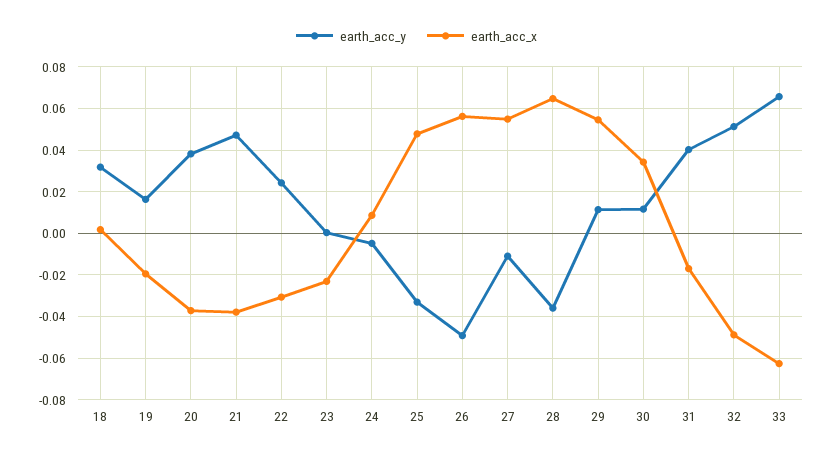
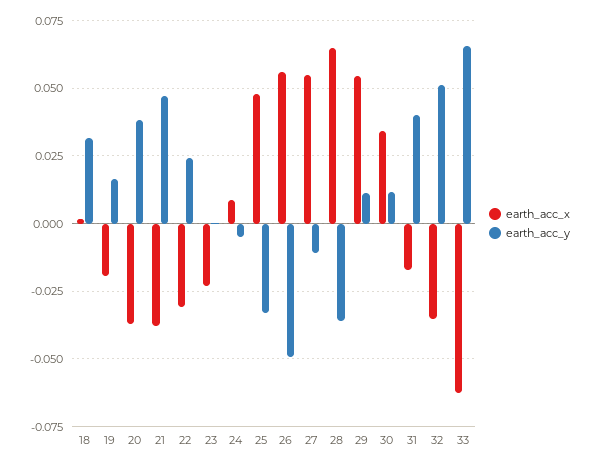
  {
    "earth_acc_y": {
      "18": 0.0325,
      "19": 0.0175,
      "20": 0.0375,
      "21": 0.0475,
      "22": 0.025,
      "23": 0,
      "24": -0.005,
      "25": -0.0325,
      "26": -0.05,
      "27": -0.01,
      "28": -0.035,
      "29": 0.0125,
      "30": 0.0125,
      "31": 0.04,
      "32": 0.0525,
      "33": 0.065
    },
    "earth_acc_x": {
      "18": 0.0025,
      "19": -0.02,
      "20": -0.0375,
      "21": -0.0375,
      "22": -0.03,
      "23": -0.0225,
      "24": 0.0075,
      "25": 0.0475,
      "26": 0.055,
      "27": 0.055,
      "28": 0.065,
      "29": 0.055,
      "30": 0.035,
      "31": -0.0175,
-     "32": -0.05,
+     "32": -0.035,
      "33": -0.0625
    }
  }

